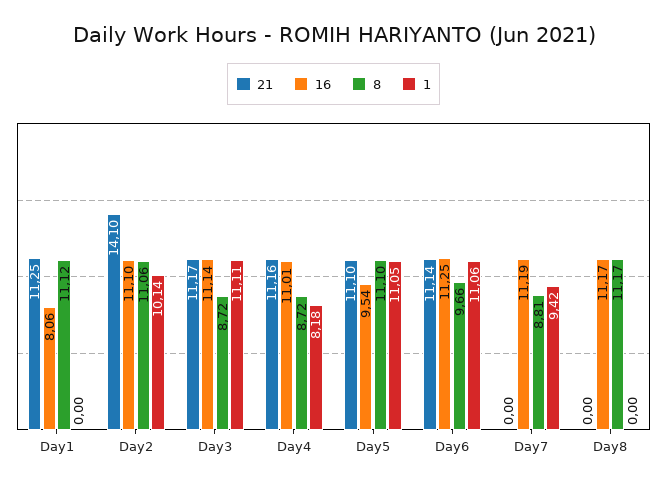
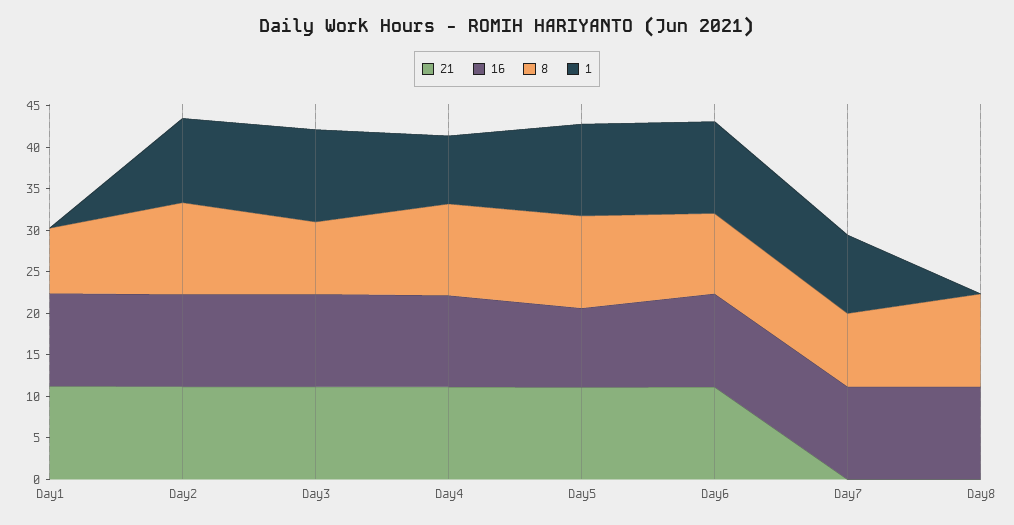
  {
    "21": {
      "Day1": 11.25,
-     "Day2": 14.1,
+     "Day2": 11,
      "Day3": 11.17,
      "Day4": 11.16,
      "Day5": 11.1,
      "Day6": 11.14,
      "Day7": 0,
      "Day8": 0
    },
    "16": {
-     "Day1": 8.06,
+     "Day1": 11,
      "Day2": 11.1,
      "Day3": 11.14,
      "Day4": 11.01,
      "Day5": 9.54,
      "Day6": 11.25,
      "Day7": 11.19,
      "Day8": 11.17
    },
    "8": {
-     "Day1": 11.12,
+     "Day1": 8,
      "Day2": 11.06,
      "Day3": 8.72,
-     "Day4": 8.72,
+     "Day4": 11,
      "Day5": 11.1,
      "Day6": 9.66,
      "Day7": 8.81,
      "Day8": 11.17
    },
    "1": {
      "Day1": 0,
      "Day2": 10.14,
      "Day3": 11.11,
      "Day4": 8.18,
      "Day5": 11.05,
      "Day6": 11.06,
      "Day7": 9.42,
      "Day8": 0
    }
  }

